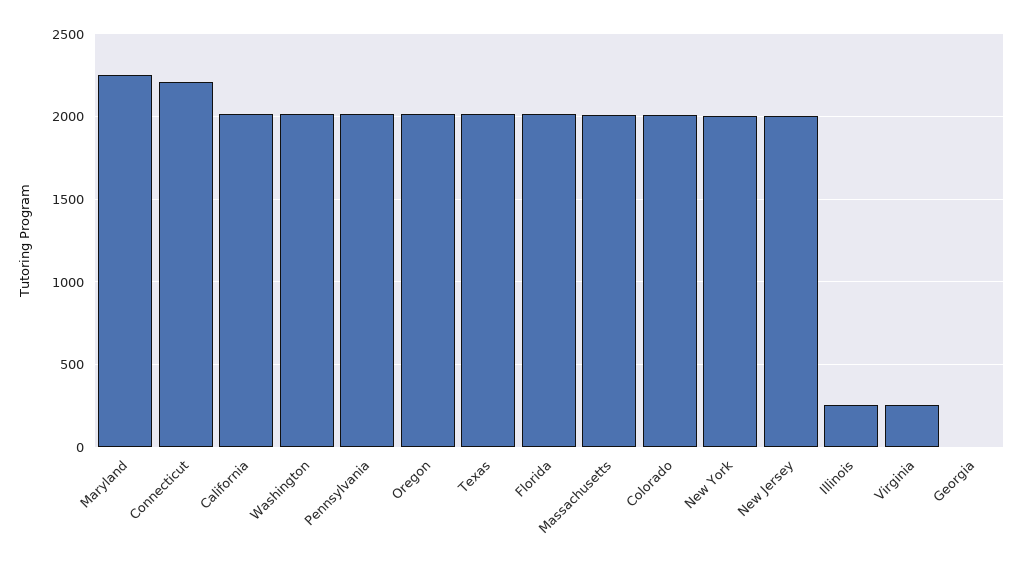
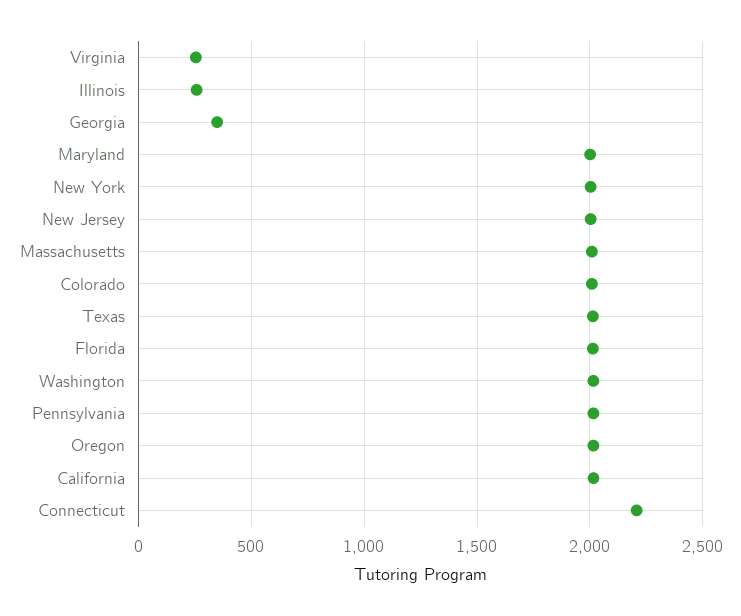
  {
-   "Maryland": 2250,
+   "Maryland": 2000,
    "Connecticut": 2200,
    "California": 2000,
    "Washington": 2000,
    "Pennsylvania": 2000,
    "Oregon": 2000,
    "Texas": 2000,
    "Florida": 2000,
    "Massachusetts": 2000,
    "Colorado": 2000,
    "New York": 2000,
    "New Jersey": 2000,
    "Illinois": 250,
    "Virginia": 250,
-   "Georgia": 0
+   "Georgia": 350
  }

